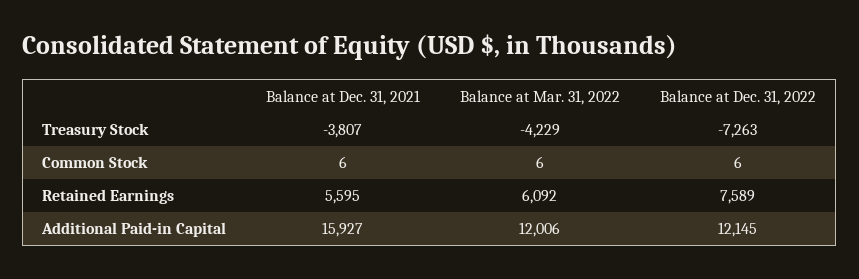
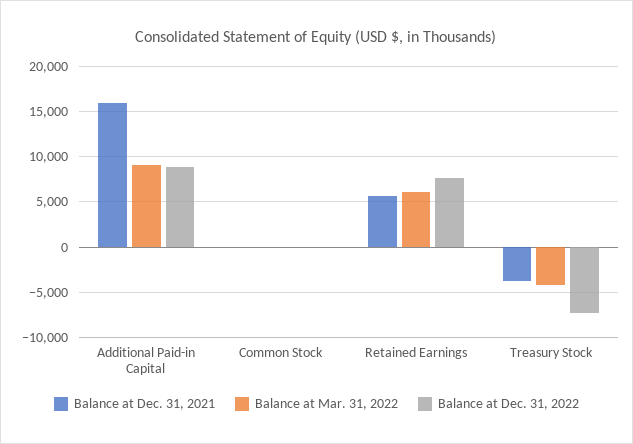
  {
    "Balance at Dec. 31, 2021": {
      "Treasury Stock": -3807,
      "Common Stock": 6,
      "Retained Earnings": 5595,
      "Additional Paid-in Capital": 15927
    },
    "Balance at Mar. 31, 2022": {
      "Treasury Stock": -4229,
      "Common Stock": 6,
      "Retained Earnings": 6092,
-     "Additional Paid-in Capital": 12006
+     "Additional Paid-in Capital": 9000
    },
    "Balance at Dec. 31, 2022": {
      "Treasury Stock": -7263,
      "Common Stock": 6,
      "Retained Earnings": 7589,
-     "Additional Paid-in Capital": 12145
+     "Additional Paid-in Capital": 9000
    }
  }

